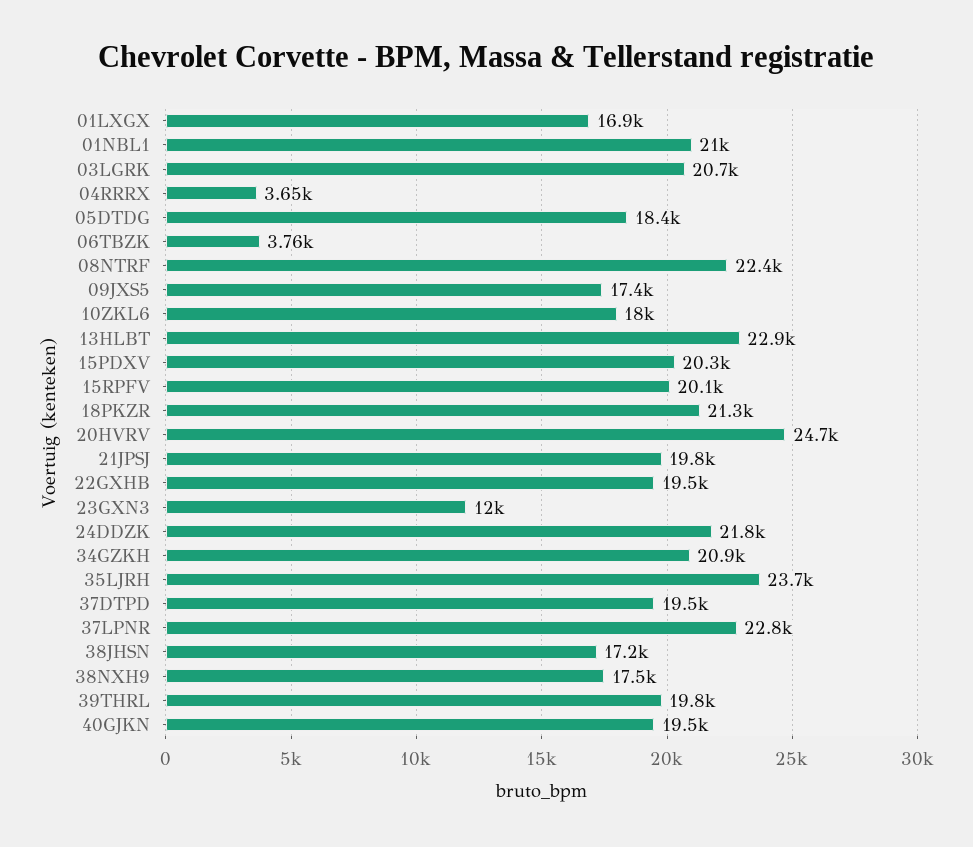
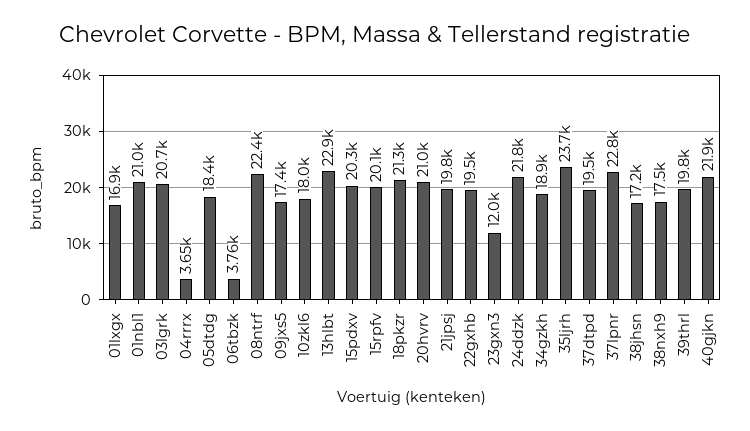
  {
    "01LXGX": 16900,
    "01NBL1": 21000,
    "03LGRK": 20700,
    "04RRRX": 3650,
    "05DTDG": 18400,
    "06TBZK": 3760,
    "08NTRF": 22400,
    "09JXS5": 17400,
    "10ZKL6": 18000,
    "13HLBT": 22900,
    "15PDXV": 20300,
    "15RPFV": 20100,
    "18PKZR": 21300,
-   "20HVRV": 24700,
+   "20HVRV": 21000,
    "21JPSJ": 19800,
    "22GXHB": 19500,
    "23GXN3": 12000,
    "24DDZK": 21800,
-   "34GZKH": 20900,
+   "34GZKH": 18900,
    "35LJRH": 23700,
    "37DTPD": 19500,
    "37LPNR": 22800,
    "38JHSN": 17200,
    "38NXH9": 17500,
    "39THRL": 19800,
-   "40GJKN": 19500
+   "40GJKN": 21900
  }

